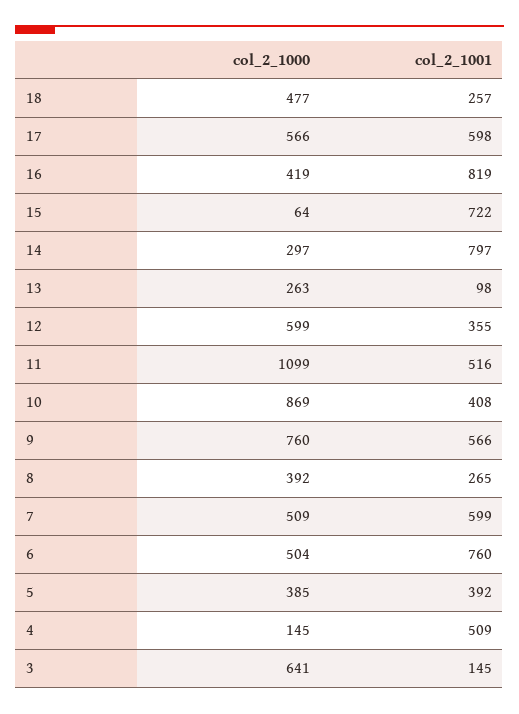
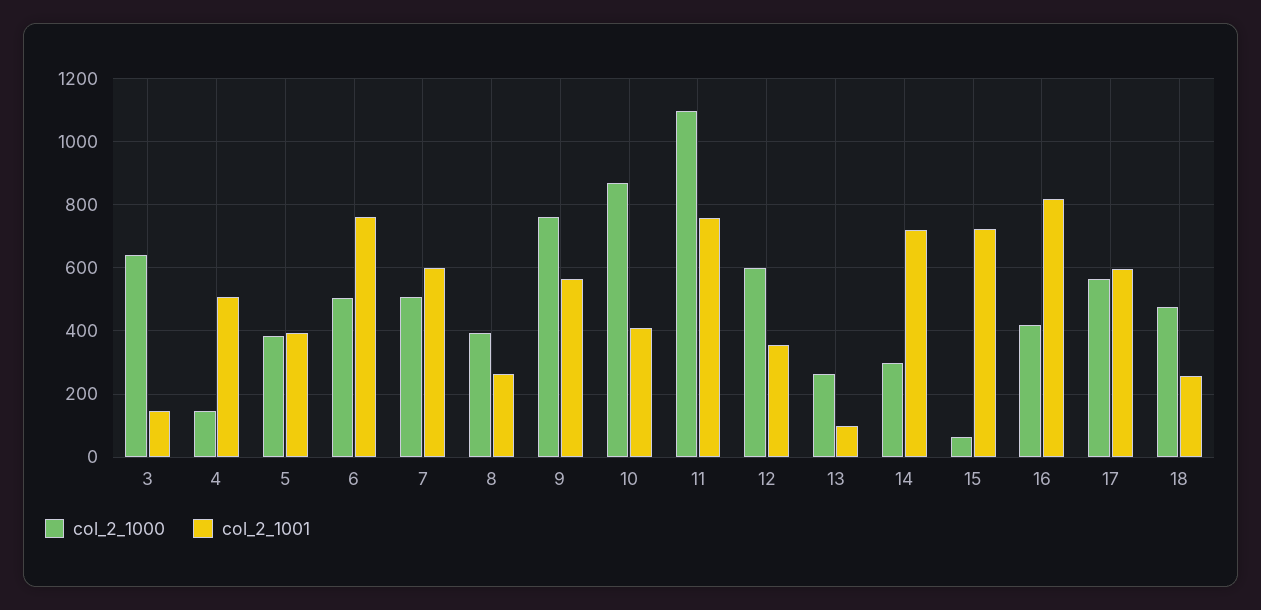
  {
    "col_2_1000": {
      "18": 477,
      "17": 566,
      "16": 419,
      "15": 64,
      "14": 297,
      "13": 263,
      "12": 599,
      "11": 1099,
      "10": 869,
      "9": 760,
      "8": 392,
      "7": 509,
      "6": 504,
      "5": 385,
      "4": 145,
      "3": 641
    },
    "col_2_1001": {
      "18": 257,
      "17": 598,
      "16": 819,
      "15": 722,
-     "14": 797,
+     "14": 720,
      "13": 98,
      "12": 355,
-     "11": 516,
+     "11": 760,
      "10": 408,
      "9": 566,
      "8": 265,
      "7": 599,
      "6": 760,
      "5": 392,
      "4": 509,
      "3": 145
    }
  }

